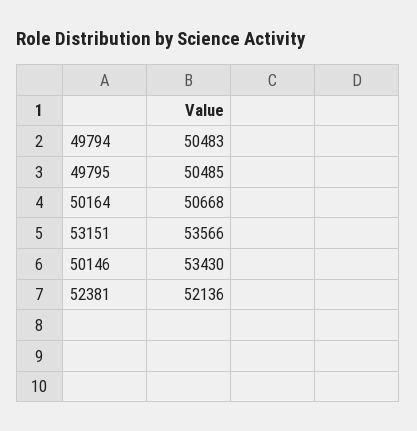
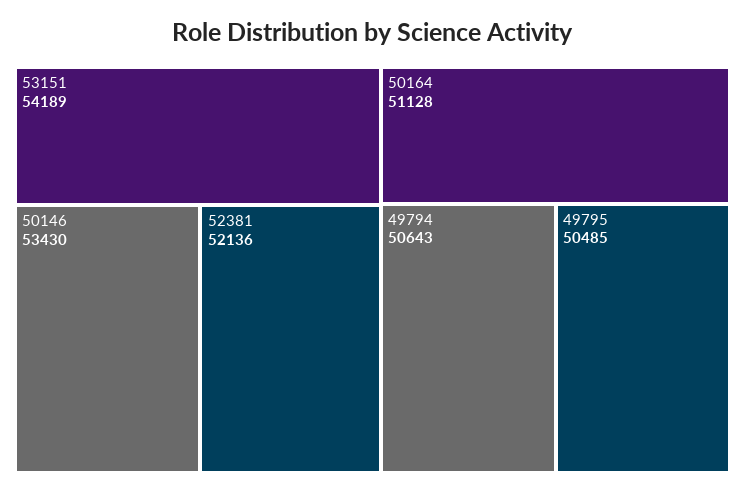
  {
-   "49794": 50483,
+   "49794": 50643,
    "49795": 50485,
-   "50164": 50668,
+   "50164": 51128,
-   "53151": 53566,
+   "53151": 54189,
    "50146": 53430,
    "52381": 52136
  }

